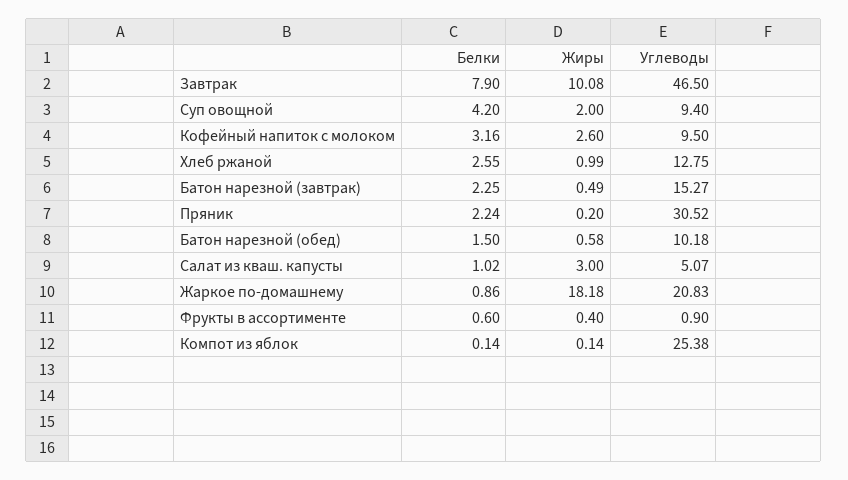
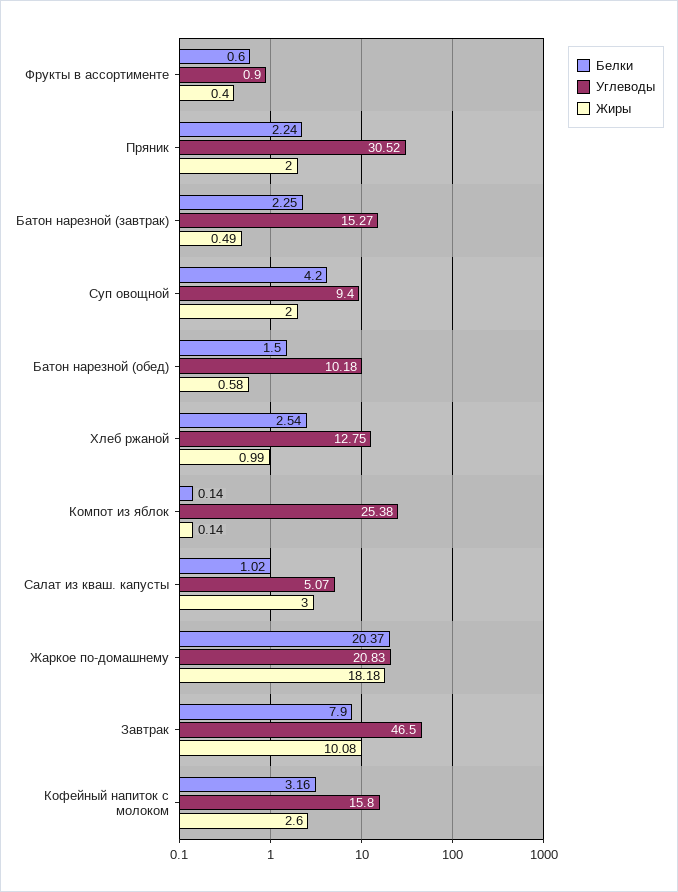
  {
    "Белки": {
      "Завтрак": 7.9,
      "Суп овощной": 4.2,
      "Кофейный напиток с молоком": 3.16,
-     "Хлеб ржаной": 2.55,
+     "Хлеб ржаной": 2.54,
      "Батон нарезной (завтрак)": 2.25,
      "Пряник": 2.24,
      "Батон нарезной (обед)": 1.5,
      "Салат из кваш. капусты": 1.02,
-     "Жаркое по-домашнему": 0.86,
+     "Жаркое по-домашнему": 20.37,
      "Фрукты в ассортименте": 0.6,
      "Компот из яблок": 0.14
    },
    "Жиры": {
      "Завтрак": 10.08,
      "Суп овощной": 2,
      "Кофейный напиток с молоком": 2.6,
      "Хлеб ржаной": 0.99,
      "Батон нарезной (завтрак)": 0.49,
-     "Пряник": 0.2,
+     "Пряник": 2,
      "Батон нарезной (обед)": 0.58,
      "Салат из кваш. капусты": 3,
      "Жаркое по-домашнему": 18.18,
      "Фрукты в ассортименте": 0.4,
      "Компот из яблок": 0.14
    },
    "Углеводы": {
      "Завтрак": 46.5,
      "Суп овощной": 9.4,
-     "Кофейный напиток с молоком": 9.5,
+     "Кофейный напиток с молоком": 15.8,
      "Хлеб ржаной": 12.75,
      "Батон нарезной (завтрак)": 15.27,
      "Пряник": 30.52,
      "Батон нарезной (обед)": 10.18,
      "Салат из кваш. капусты": 5.07,
      "Жаркое по-домашнему": 20.83,
      "Фрукты в ассортименте": 0.9,
      "Компот из яблок": 25.38
    }
  }

